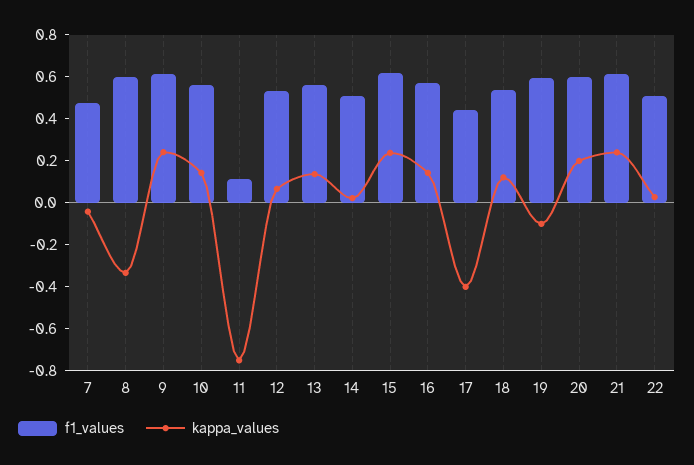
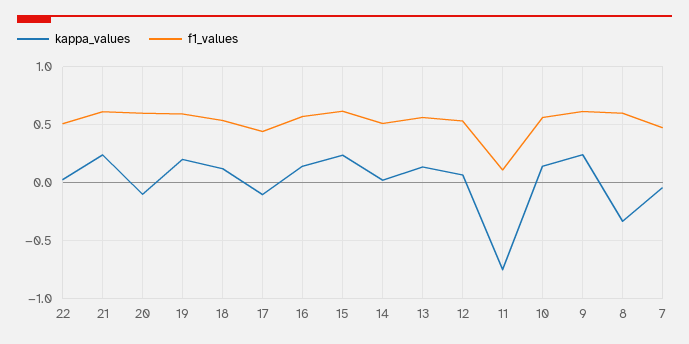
  {
    "f1_values": {
      "7": 0.45,
      "8": 0.6,
      "9": 0.6,
      "10": 0.55,
      "11": 0.1,
      "12": 0.55,
      "13": 0.55,
      "14": 0.5,
      "15": 0.6,
      "16": 0.55,
      "17": 0.45,
      "18": 0.55,
      "19": 0.6,
      "20": 0.6,
      "21": 0.6,
      "22": 0.5
    },
    "kappa_values": {
      "7": -0.05,
      "8": -0.35,
      "9": 0.25,
      "10": 0.15,
      "11": -0.75,
      "12": 0.05,
      "13": 0.15,
      "14": 0,
      "15": 0.25,
      "16": 0.15,
-     "17": -0.4,
+     "17": -0.1,
      "18": 0.1,
-     "19": -0.1,
+     "19": 0.2,
-     "20": 0.2,
+     "20": -0.1,
      "21": 0.25,
      "22": 0.05
    }
  }

